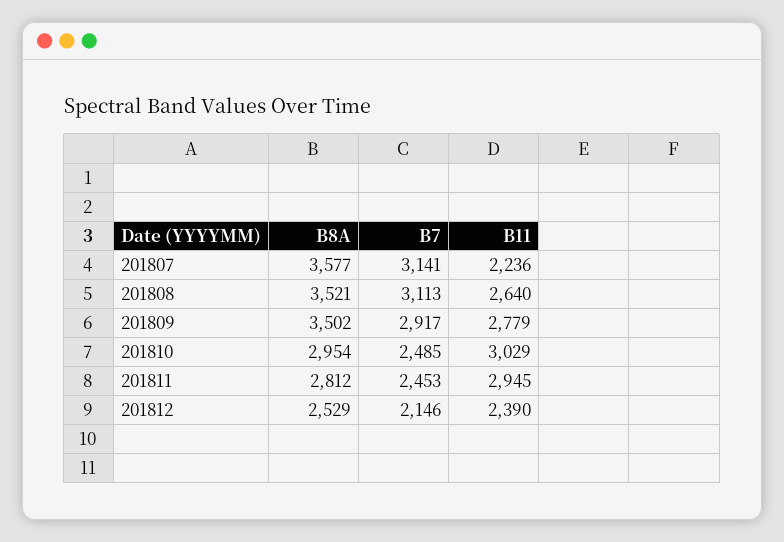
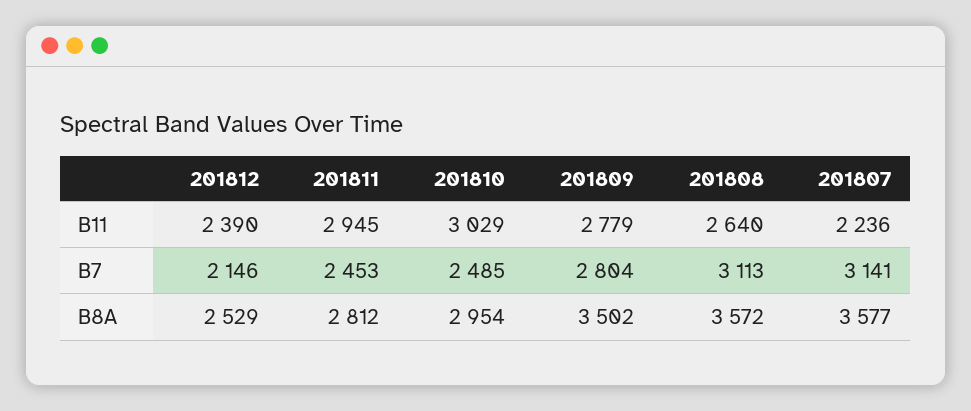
  {
    "B8A": {
      "201807": 3577,
-     "201808": 3521,
+     "201808": 3572,
      "201809": 3502,
      "201810": 2954,
      "201811": 2812,
      "201812": 2529
    },
    "B7": {
      "201807": 3141,
      "201808": 3113,
-     "201809": 2917,
+     "201809": 2804,
      "201810": 2485,
      "201811": 2453,
      "201812": 2146
    },
    "B11": {
      "201807": 2236,
      "201808": 2640,
      "201809": 2779,
      "201810": 3029,
      "201811": 2945,
      "201812": 2390
    }
  }

